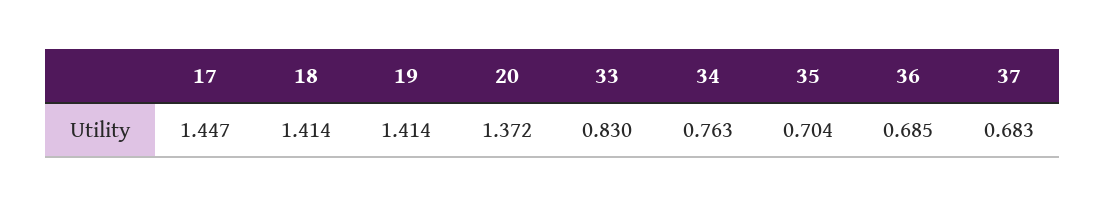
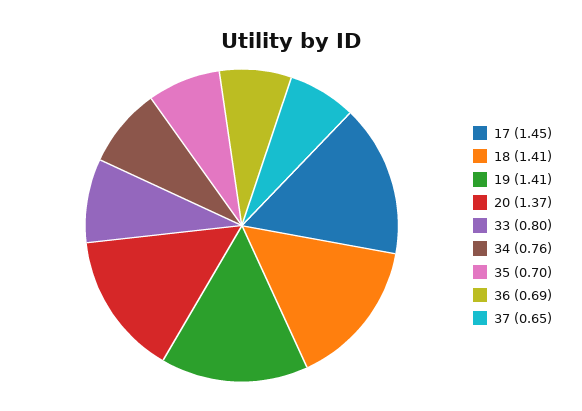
  {
    "17": 1.447,
    "18": 1.414,
    "19": 1.414,
    "20": 1.372,
-   "33": 0.83,
+   "33": 0.8,
    "34": 0.763,
    "35": 0.704,
    "36": 0.685,
-   "37": 0.683
+   "37": 0.65
  }

